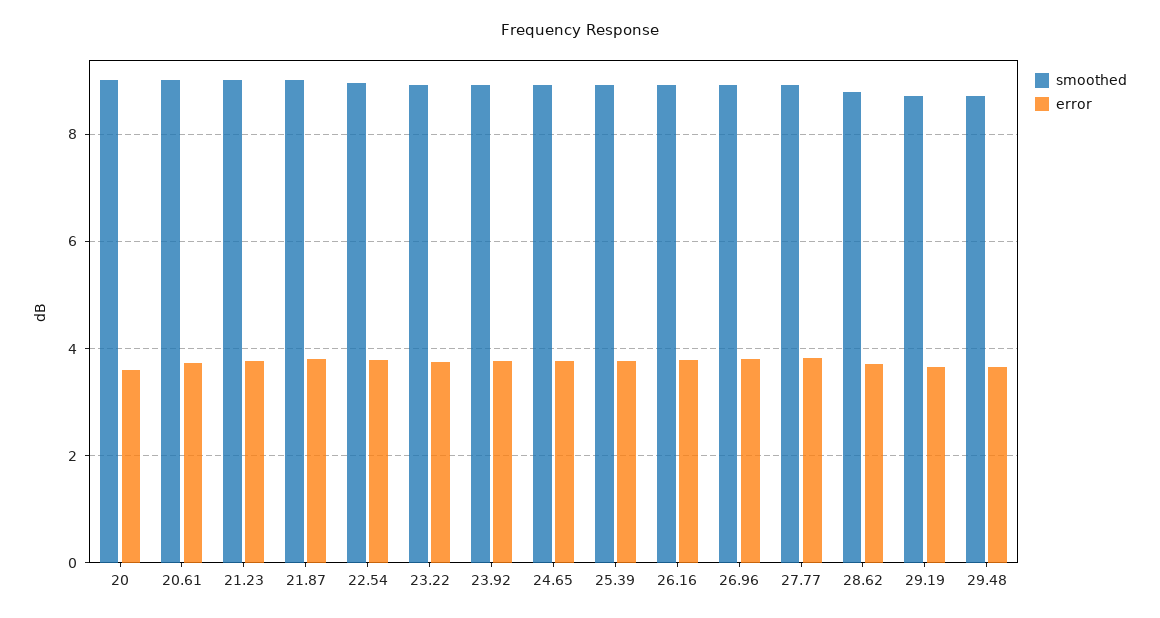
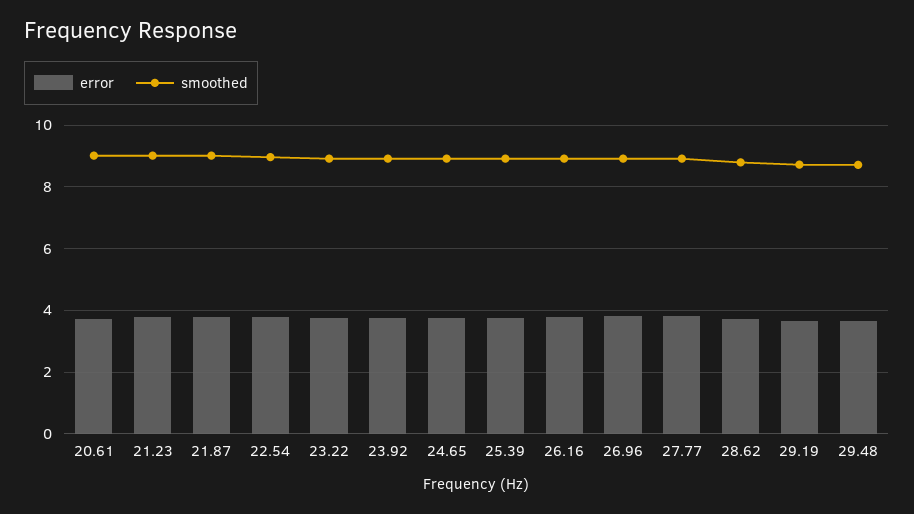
  {
    "smoothed": {
-     "20": 9,
      "20.61": 9,
      "21.23": 9,
      "21.87": 9,
      "22.54": 9,
      "23.22": 9,
      "23.92": 9,
      "24.65": 9,
      "25.39": 9,
      "26.16": 9,
      "26.96": 9,
      "27.77": 9,
      "28.62": 8.8,
      "29.19": 8.8,
      "29.48": 8.8
    },
    "error": {
-     "20": 3.6,
      "20.61": 3.8,
      "21.23": 3.8,
      "21.87": 3.8,
      "22.54": 3.8,
      "23.22": 3.8,
      "23.92": 3.8,
      "24.65": 3.8,
      "25.39": 3.8,
      "26.16": 3.8,
      "26.96": 3.8,
      "27.77": 3.8,
      "28.62": 3.8,
      "29.19": 3.6,
      "29.48": 3.6
    }
  }

